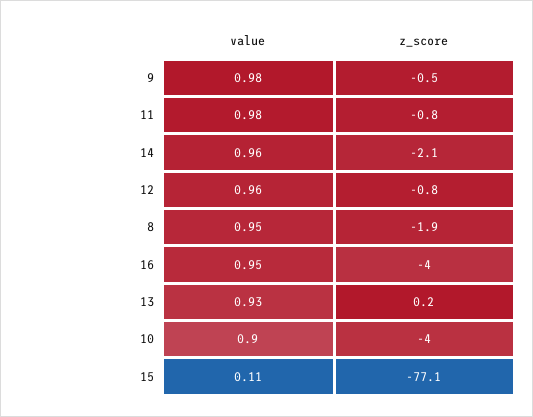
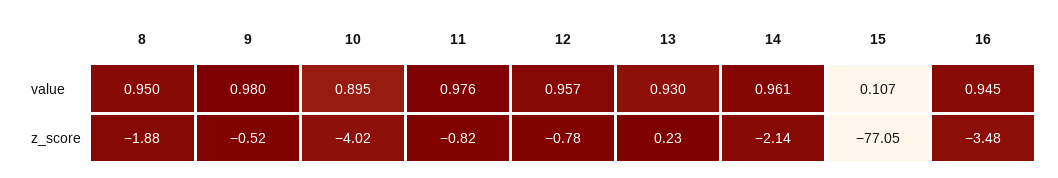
  {
    "value": {
      "9": 0.98,
      "11": 0.976,
      "14": 0.961,
      "12": 0.957,
      "8": 0.95,
      "16": 0.945,
      "13": 0.93,
      "10": 0.895,
      "15": 0.107
    },
    "z_score": {
      "9": -0.52,
      "11": -0.82,
      "14": -2.14,
      "12": -0.78,
      "8": -1.88,
-     "16": -4,
+     "16": -3.48,
      "13": 0.23,
      "10": -4.02,
      "15": -77.05
    }
  }

